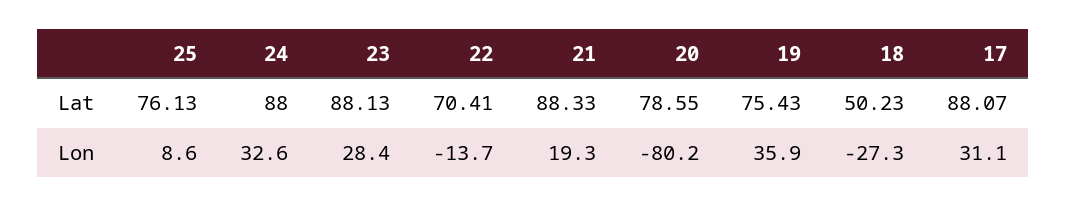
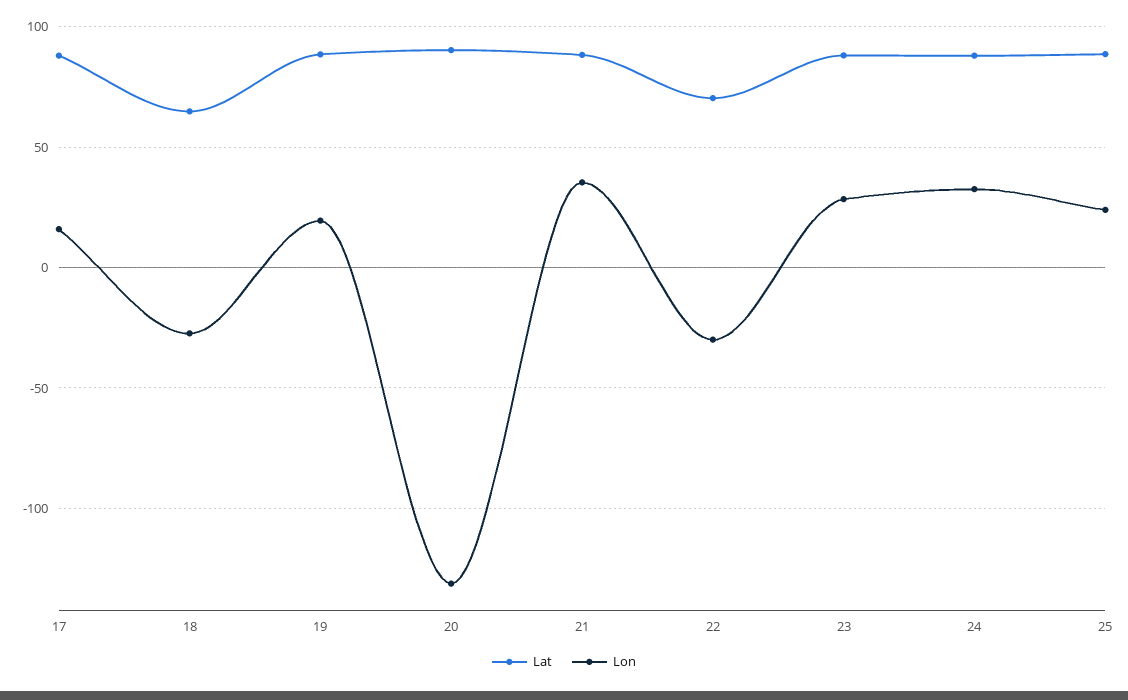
  {
    "Lat": {
-     "25": 76.13,
+     "25": 90,
      "24": 88,
      "23": 88.13,
      "22": 70.41,
      "21": 88.33,
-     "20": 78.55,
+     "20": 90,
-     "19": 75.43,
+     "19": 90,
-     "18": 50.23,
+     "18": 65,
      "17": 88.07
    },
    "Lon": {
-     "25": 8.6,
+     "25": 25,
      "24": 32.6,
      "23": 28.4,
-     "22": -13.7,
+     "22": -30,
-     "21": 19.3,
+     "21": 35,
-     "20": -80.2,
+     "20": -130,
-     "19": 35.9,
+     "19": 20,
      "18": -27.3,
-     "17": 31.1
+     "17": 15
    }
  }

